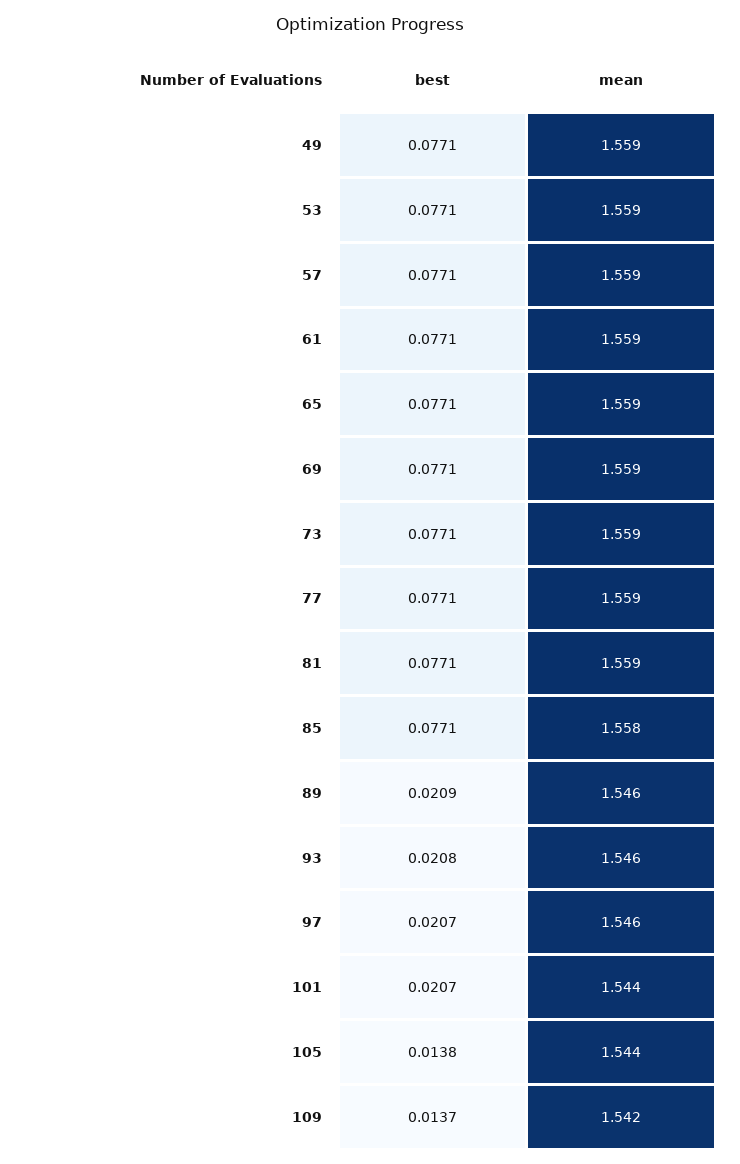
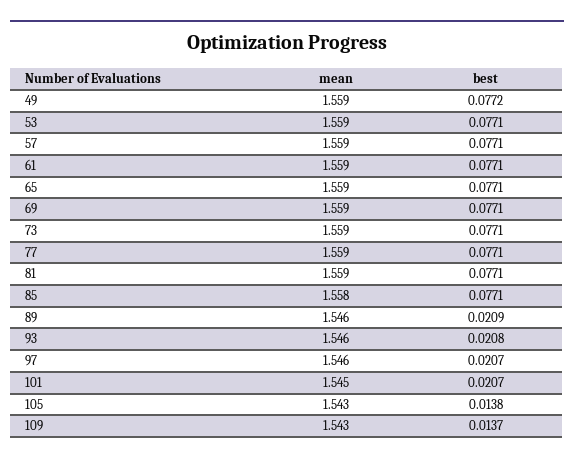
  {
    "best": {
-     "49": 0.0771,
+     "49": 0.0772,
      "53": 0.0771,
      "57": 0.0771,
      "61": 0.0771,
      "65": 0.0771,
      "69": 0.0771,
      "73": 0.0771,
      "77": 0.0771,
      "81": 0.0771,
      "85": 0.0771,
      "89": 0.0209,
      "93": 0.0208,
      "97": 0.0207,
      "101": 0.0207,
      "105": 0.0138,
      "109": 0.0137
    },
    "mean": {
      "49": 1.559,
      "53": 1.559,
      "57": 1.559,
      "61": 1.559,
      "65": 1.559,
      "69": 1.559,
      "73": 1.559,
      "77": 1.559,
      "81": 1.559,
      "85": 1.558,
      "89": 1.546,
      "93": 1.546,
      "97": 1.546,
-     "101": 1.544,
+     "101": 1.545,
-     "105": 1.544,
+     "105": 1.543,
-     "109": 1.542
+     "109": 1.543
    }
  }

